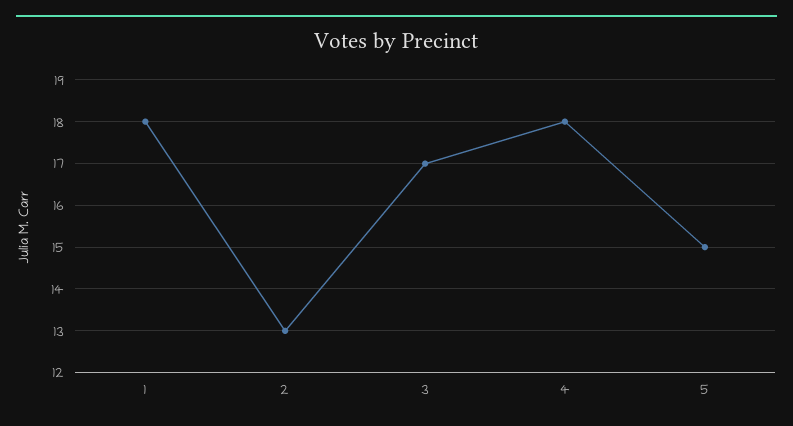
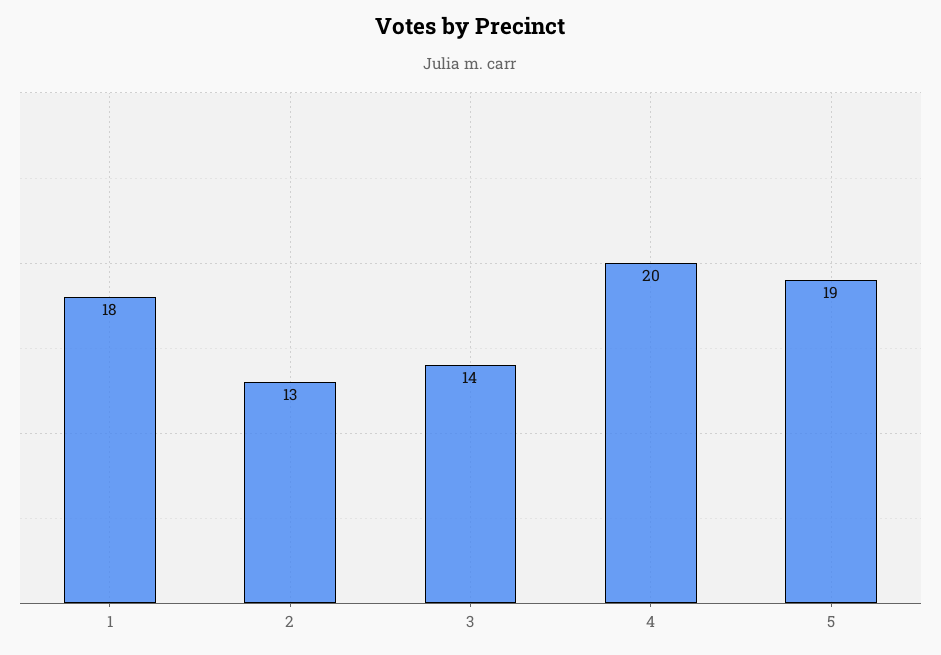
  {
    "1": 18,
    "2": 13,
-   "3": 17,
+   "3": 14,
-   "4": 18,
+   "4": 20,
-   "5": 15
+   "5": 19
  }

